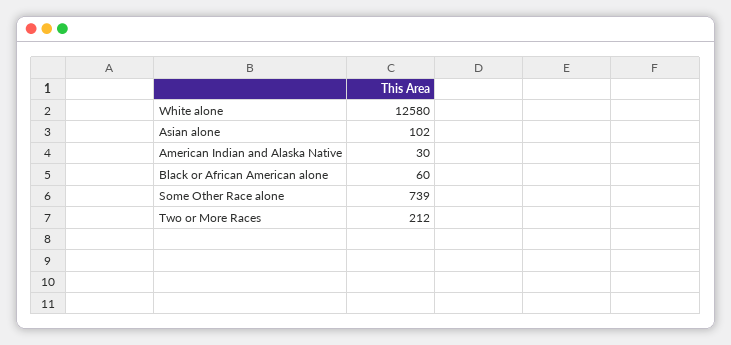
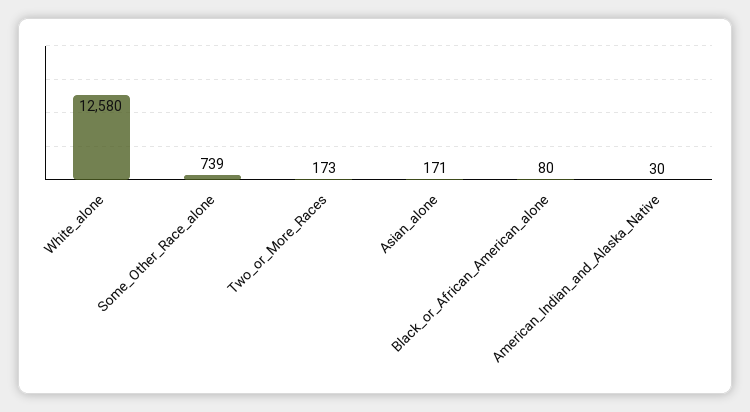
  {
    "White alone": 12580,
-   "Asian alone": 102,
+   "Asian alone": 171,
    "American Indian and Alaska Native": 30,
-   "Black or African American alone": 60,
+   "Black or African American alone": 80,
    "Some Other Race alone": 739,
-   "Two or More Races": 212
+   "Two or More Races": 173
  }

